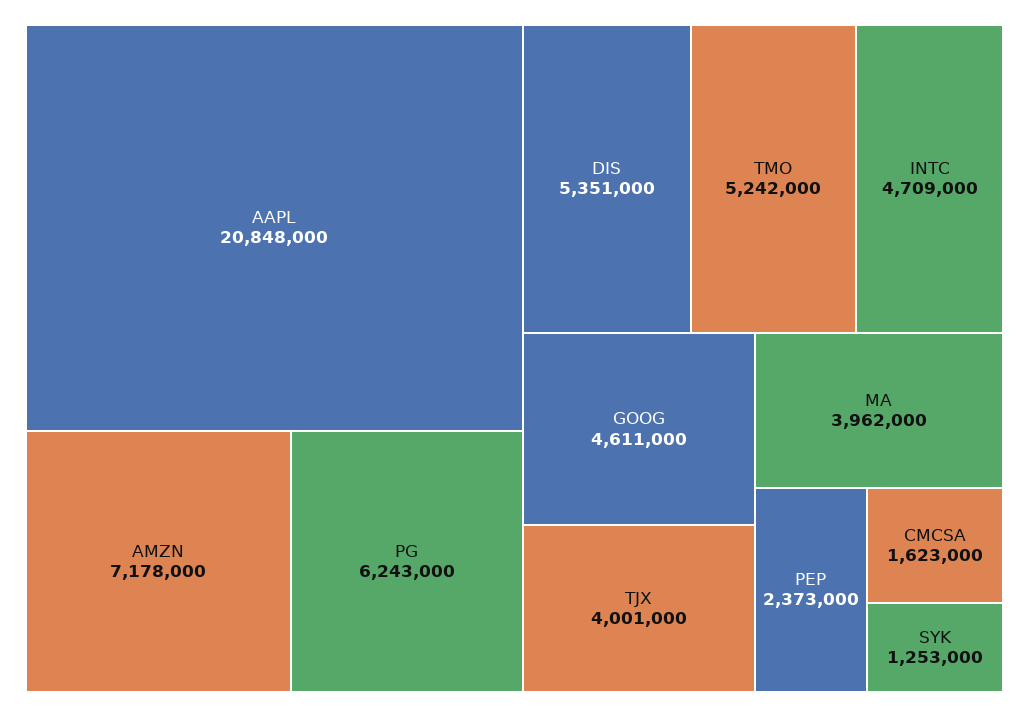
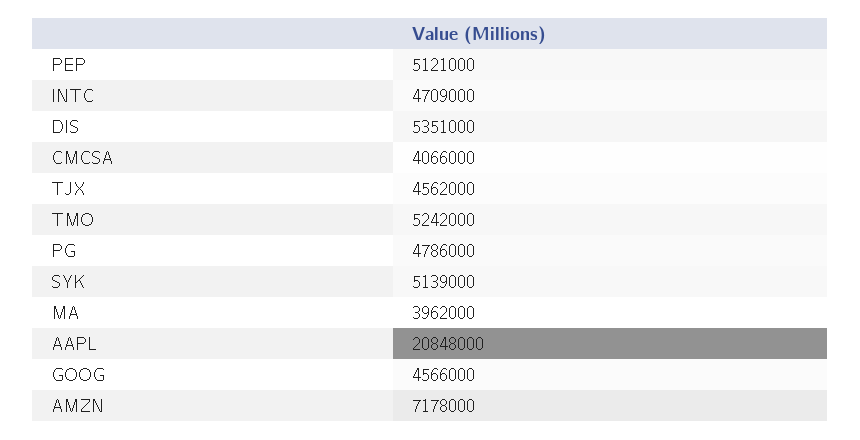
  {
    "AAPL": 20848000,
    "AMZN": 7178000,
-   "PG": 6243000,
+   "PG": 4786000,
    "DIS": 5351000,
    "TMO": 5242000,
    "INTC": 4709000,
-   "GOOG": 4611000,
+   "GOOG": 4566000,
-   "TJX": 4001000,
+   "TJX": 4562000,
    "MA": 3962000,
-   "PEP": 2373000,
+   "PEP": 5121000,
-   "CMCSA": 1623000,
+   "CMCSA": 4066000,
-   "SYK": 1253000
+   "SYK": 5139000
  }

